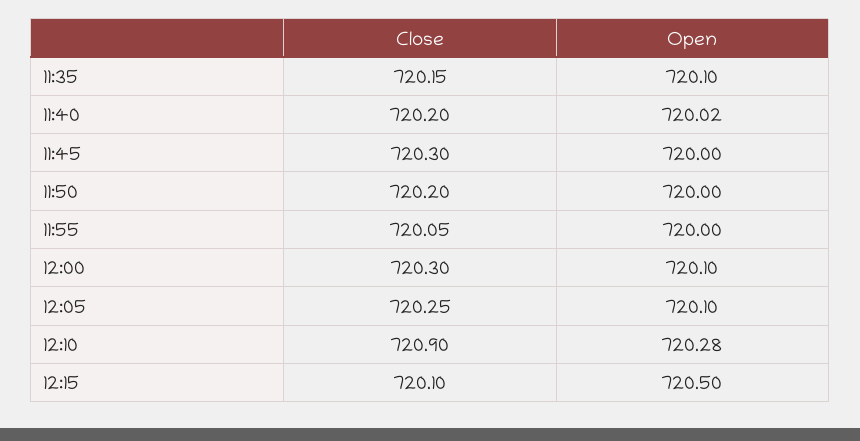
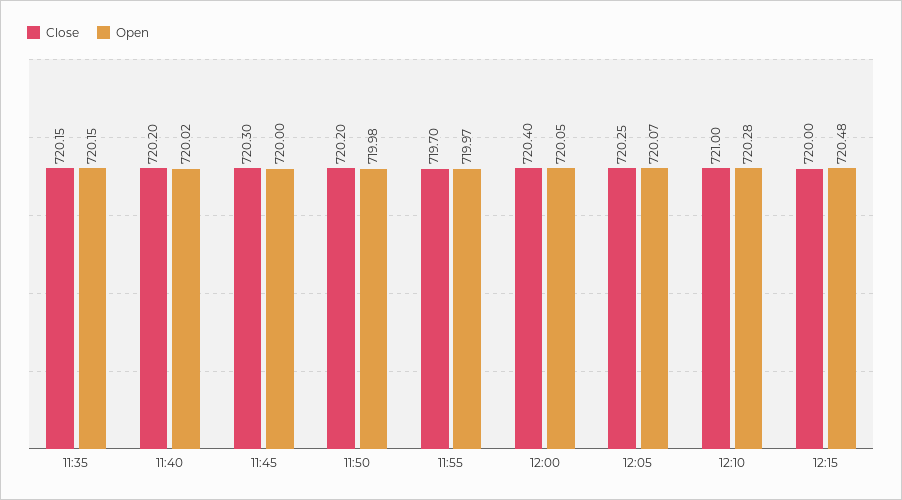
  {
    "Close": {
      "11:35": 720.15,
      "11:40": 720.2,
      "11:45": 720.3,
      "11:50": 720.2,
-     "11:55": 720.05,
+     "11:55": 719.7,
-     "12:00": 720.3,
+     "12:00": 720.4,
      "12:05": 720.25,
-     "12:10": 720.9,
+     "12:10": 721,
-     "12:15": 720.1
+     "12:15": 720
    },
    "Open": {
-     "11:35": 720.1,
+     "11:35": 720.15,
      "11:40": 720.02,
      "11:45": 720,
-     "11:50": 720,
+     "11:50": 719.98,
-     "11:55": 720,
+     "11:55": 719.97,
-     "12:00": 720.1,
+     "12:00": 720.05,
-     "12:05": 720.1,
+     "12:05": 720.07,
      "12:10": 720.28,
-     "12:15": 720.5
+     "12:15": 720.48
    }
  }

